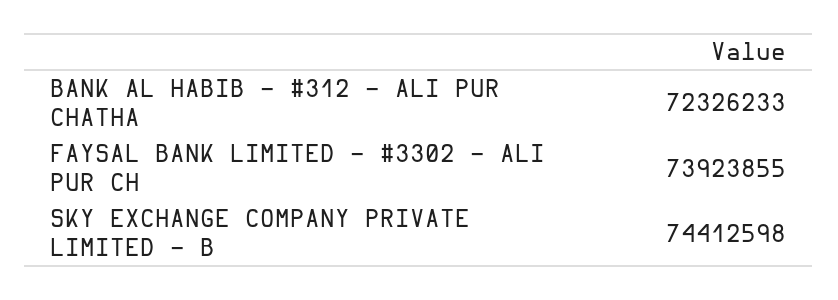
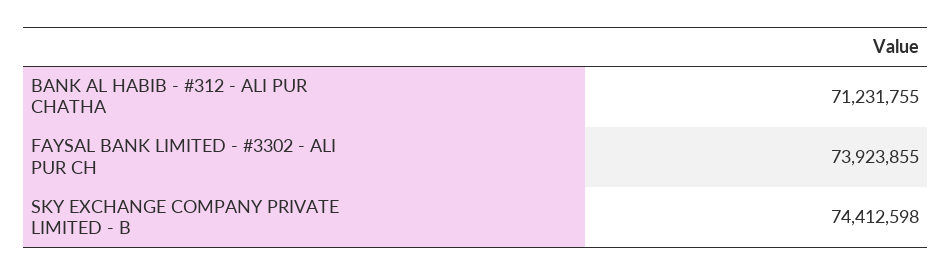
  {
-   "BANK AL HABIB - #312 - ALI PUR CHATHA": 72326233,
+   "BANK AL HABIB - #312 - ALI PUR CHATHA": 71231755,
    "FAYSAL BANK LIMITED - #3302 - ALI PUR CH": 73923855,
    "SKY EXCHANGE COMPANY PRIVATE LIMITED - B": 74412598
  }

